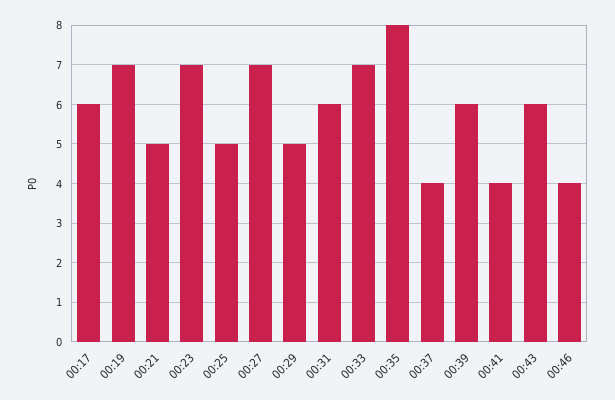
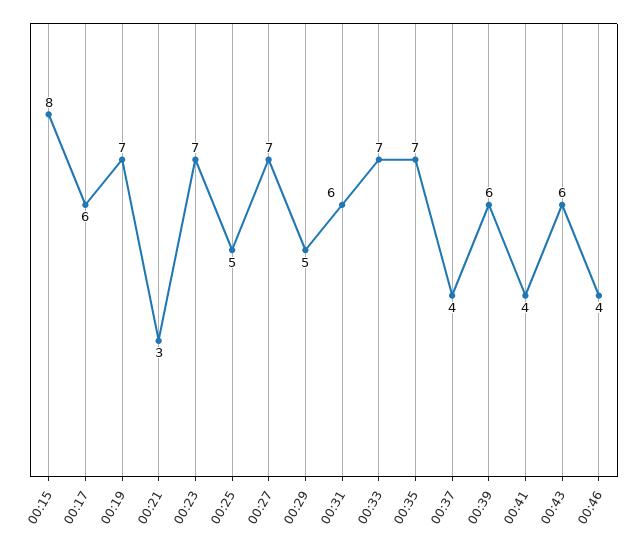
  {
    "00:17": 6,
    "00:19": 7,
-   "00:21": 5,
+   "00:21": 3,
    "00:23": 7,
    "00:25": 5,
    "00:27": 7,
    "00:29": 5,
    "00:31": 6,
    "00:33": 7,
-   "00:35": 8,
+   "00:35": 7,
    "00:37": 4,
    "00:39": 6,
    "00:41": 4,
    "00:43": 6,
-   "00:46": 4
+   "00:46": 4,
+   "00:15": 8
  }

